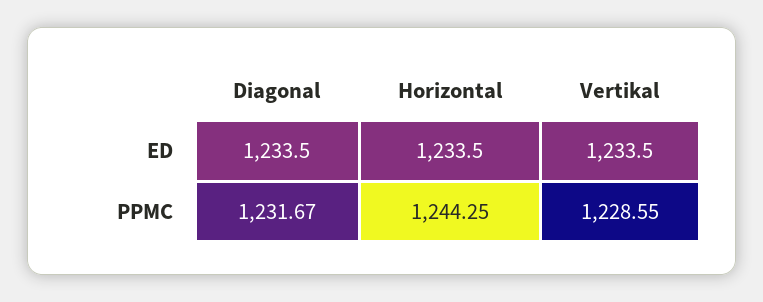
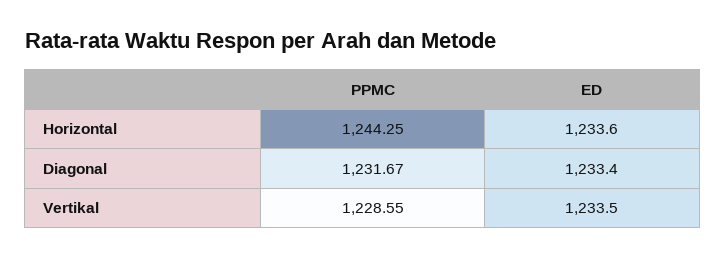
  {
    "Diagonal": {
-     "ED": 1233.5,
+     "ED": 1233.4,
      "PPMC": 1231.67
    },
    "Horizontal": {
-     "ED": 1233.5,
+     "ED": 1233.6,
      "PPMC": 1244.25
    },
    "Vertikal": {
      "ED": 1233.5,
      "PPMC": 1228.55
    }
  }

